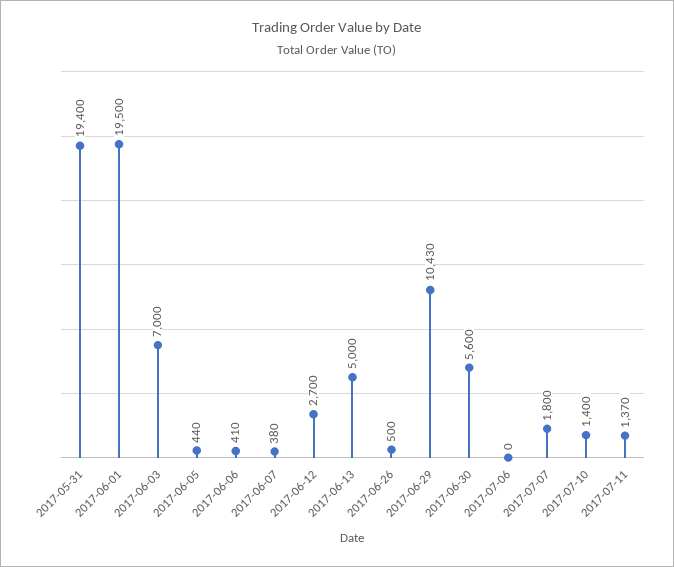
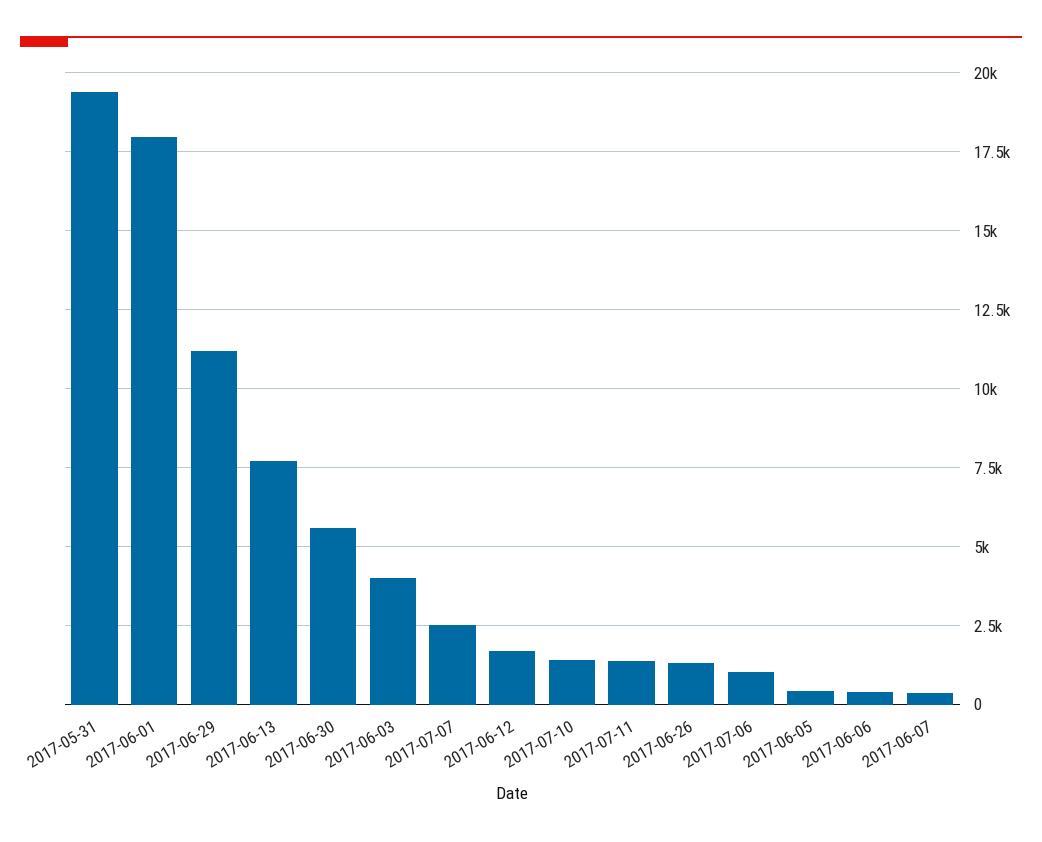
  {
    "2017-05-31": 19400,
-   "2017-06-01": 19500,
+   "2017-06-01": 18000,
-   "2017-06-03": 7000,
+   "2017-06-03": 4000,
    "2017-06-05": 440,
    "2017-06-06": 410,
    "2017-06-07": 380,
-   "2017-06-12": 2700,
+   "2017-06-12": 1750,
-   "2017-06-13": 5000,
+   "2017-06-13": 7750,
-   "2017-06-26": 500,
+   "2017-06-26": 1250,
-   "2017-06-29": 10430,
+   "2017-06-29": 11250,
    "2017-06-30": 5600,
-   "2017-07-06": 0,
+   "2017-07-06": 1000,
-   "2017-07-07": 1800,
+   "2017-07-07": 2500,
    "2017-07-10": 1400,
    "2017-07-11": 1370
  }

